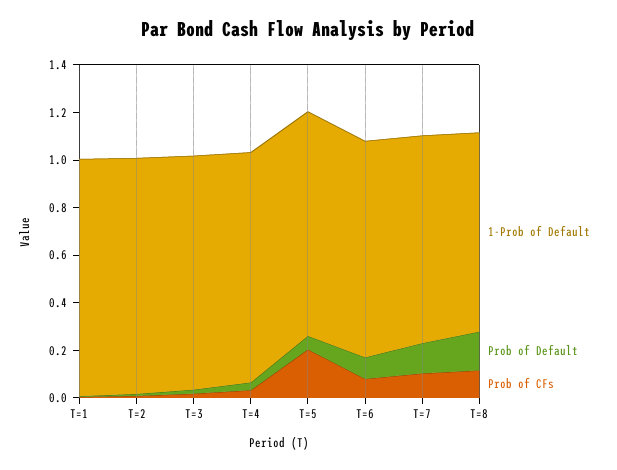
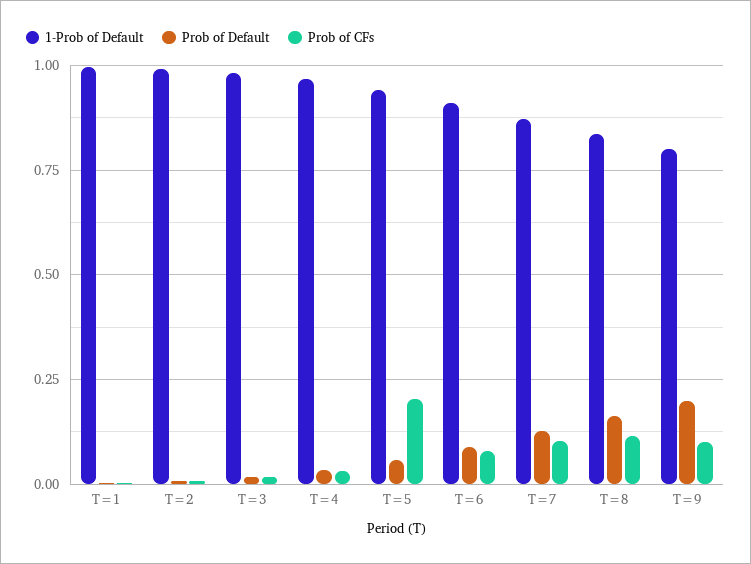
  {
    "1-Prob of Default": {
      "T=1": 1,
      "T=2": 1,
      "T=3": 0.975,
      "T=4": 0.975,
      "T=5": 0.95,
      "T=6": 0.9,
      "T=7": 0.875,
-     "T=8": 0.825
+     "T=8": 0.825,
+     "T=9": 0.8
    },
    "Prob of Default": {
      "T=1": 0,
      "T=2": 0,
      "T=3": 0.025,
      "T=4": 0.025,
      "T=5": 0.05,
      "T=6": 0.1,
      "T=7": 0.125,
-     "T=8": 0.175
+     "T=8": 0.175,
+     "T=9": 0.2
    },
    "Prob of CFs": {
      "T=1": 0,
      "T=2": 0,
      "T=3": 0.025,
      "T=4": 0.025,
      "T=5": 0.2,
      "T=6": 0.075,
      "T=7": 0.1,
-     "T=8": 0.125
+     "T=8": 0.125,
+     "T=9": 0.1
    }
  }

